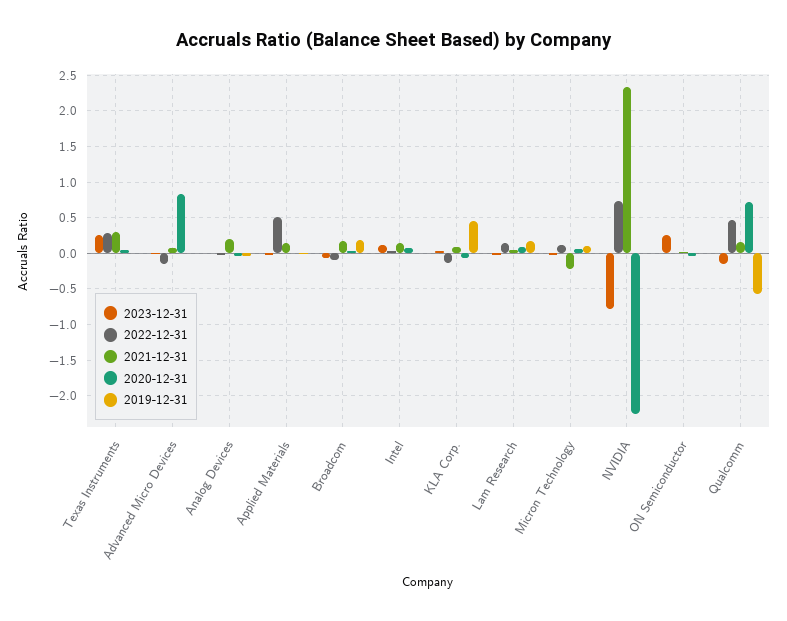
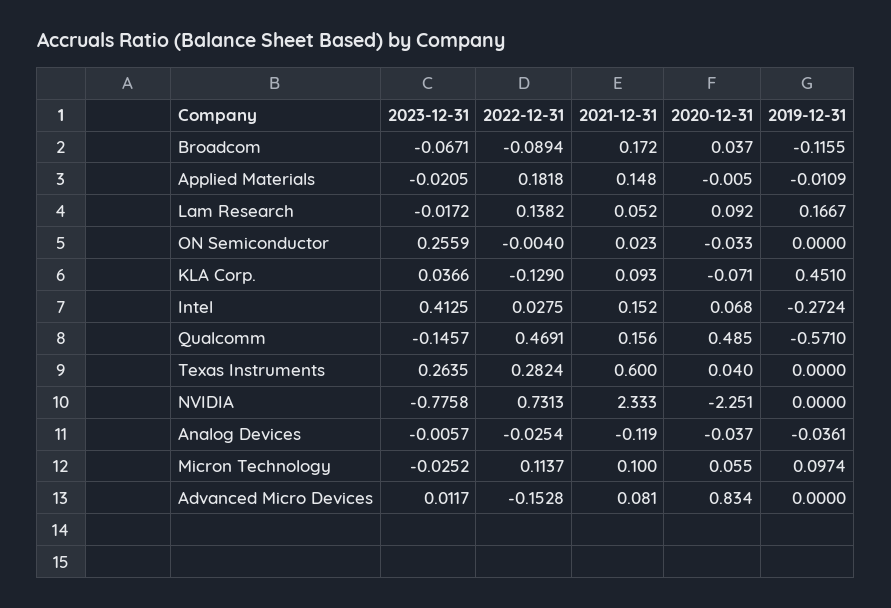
  {
    "2023-12-31": {
      "Texas Instruments": 0.2635,
      "Advanced Micro Devices": 0.0117,
      "Analog Devices": -0.0057,
      "Applied Materials": -0.0205,
      "Broadcom": -0.0671,
-     "Intel": 0.1,
+     "Intel": 0.4125,
      "KLA Corp.": 0.0366,
      "Lam Research": -0.0172,
      "Micron Technology": -0.0252,
      "NVIDIA": -0.7758,
      "ON Semiconductor": 0.2559,
      "Qualcomm": -0.1457
    },
    "2022-12-31": {
      "Texas Instruments": 0.2824,
      "Advanced Micro Devices": -0.1528,
      "Analog Devices": -0.0254,
-     "Applied Materials": 0.5,
+     "Applied Materials": 0.1818,
      "Broadcom": -0.0894,
      "Intel": 0.0275,
      "KLA Corp.": -0.129,
      "Lam Research": 0.1382,
      "Micron Technology": 0.1137,
      "NVIDIA": 0.7313,
      "ON Semiconductor": -0.004,
      "Qualcomm": 0.4691
    },
    "2021-12-31": {
-     "Texas Instruments": 0.3,
+     "Texas Instruments": 0.6,
      "Advanced Micro Devices": 0.081,
-     "Analog Devices": 0.2,
+     "Analog Devices": -0.119,
      "Applied Materials": 0.148,
      "Broadcom": 0.172,
      "Intel": 0.152,
      "KLA Corp.": 0.093,
      "Lam Research": 0.052,
-     "Micron Technology": -0.2,
+     "Micron Technology": 0.1,
      "NVIDIA": 2.333,
      "ON Semiconductor": 0.023,
      "Qualcomm": 0.156
    },
    "2020-12-31": {
      "Texas Instruments": 0.04,
      "Advanced Micro Devices": 0.834,
      "Analog Devices": -0.037,
      "Applied Materials": -0.005,
      "Broadcom": 0.037,
      "Intel": 0.068,
      "KLA Corp.": -0.071,
      "Lam Research": 0.092,
      "Micron Technology": 0.055,
      "NVIDIA": -2.251,
      "ON Semiconductor": -0.033,
-     "Qualcomm": 0.7
+     "Qualcomm": 0.485
    },
    "2019-12-31": {
      "Texas Instruments": 0,
      "Advanced Micro Devices": 0,
      "Analog Devices": -0.0361,
      "Applied Materials": -0.0109,
-     "Broadcom": 0.2,
+     "Broadcom": -0.1155,
-     "Intel": 0,
+     "Intel": -0.2724,
      "KLA Corp.": 0.451,
      "Lam Research": 0.1667,
      "Micron Technology": 0.0974,
      "NVIDIA": 0,
      "ON Semiconductor": 0,
      "Qualcomm": -0.571
    }
  }

